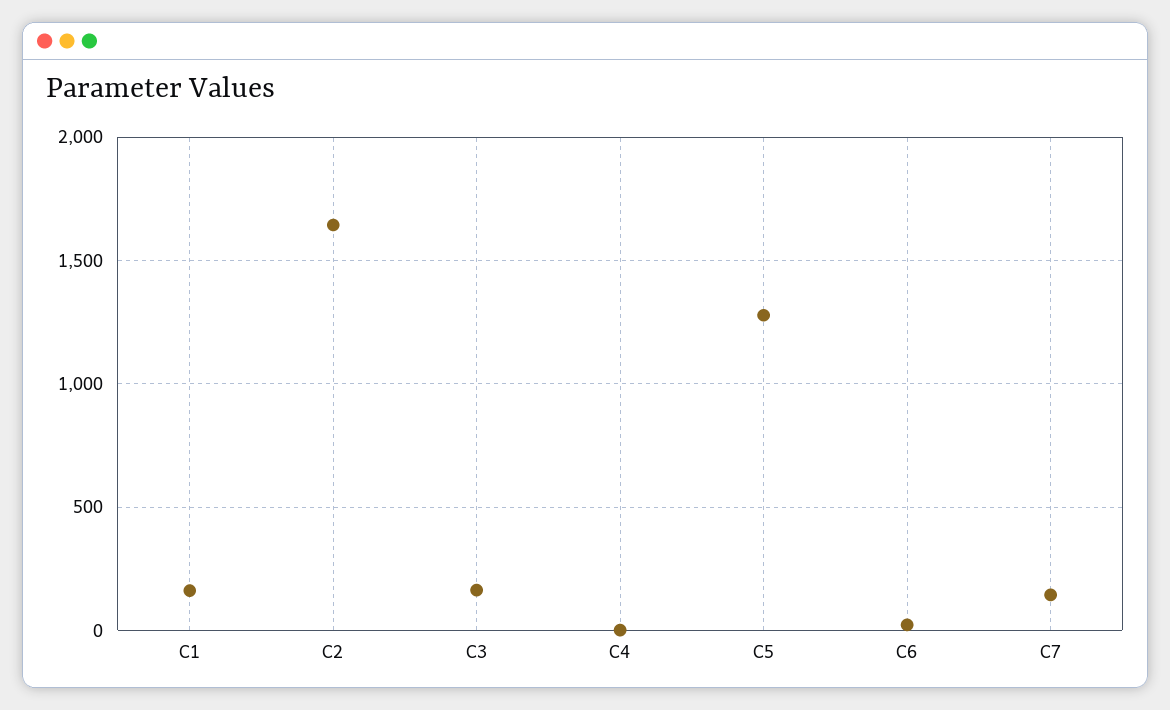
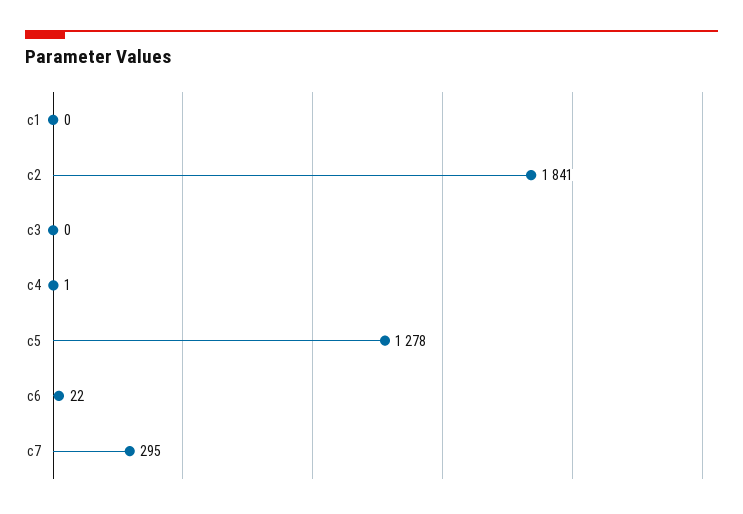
  {
-   "C1": 150,
+   "C1": 0,
-   "C2": 1650,
+   "C2": 1841,
-   "C3": 150,
+   "C3": 0,
    "C4": 1,
    "C5": 1278,
    "C6": 22,
-   "C7": 150
+   "C7": 295
  }

